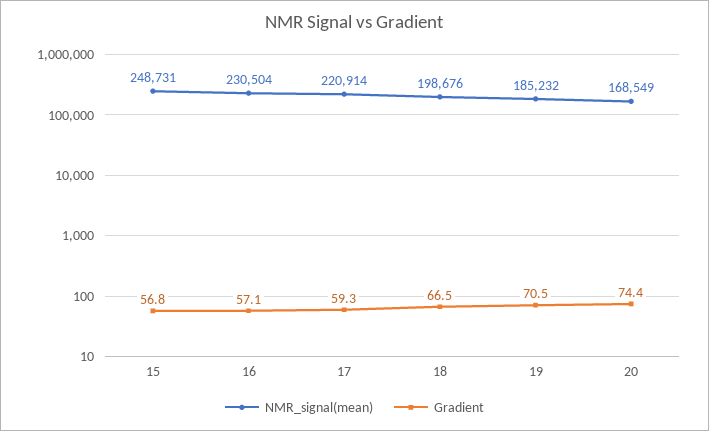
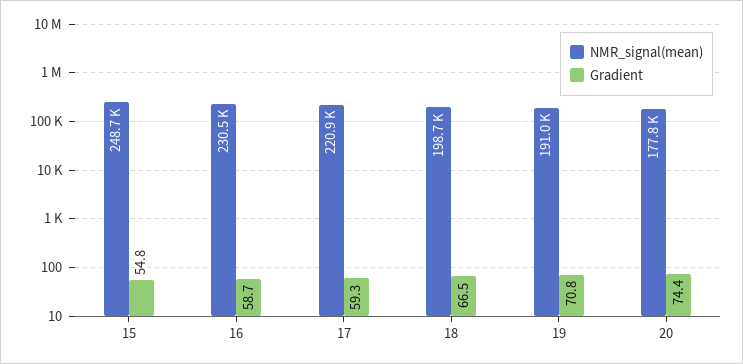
  {
    "NMR_signal(mean)": {
      "15": 248731,
      "16": 230504,
      "17": 220914,
      "18": 198676,
-     "19": 185232,
+     "19": 191000,
-     "20": 168549
+     "20": 177800
    },
    "Gradient": {
-     "15": 56.8,
+     "15": 54.8,
-     "16": 57.1,
+     "16": 58.7,
      "17": 59.3,
      "18": 66.5,
-     "19": 70.5,
+     "19": 70.8,
      "20": 74.4
    }
  }

